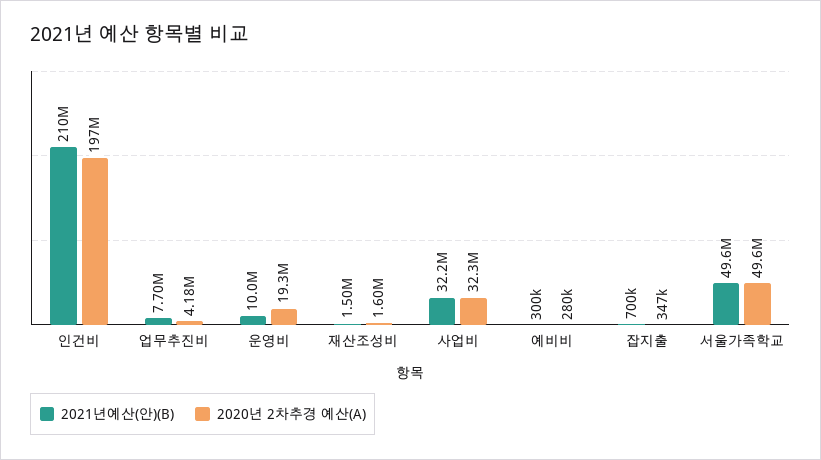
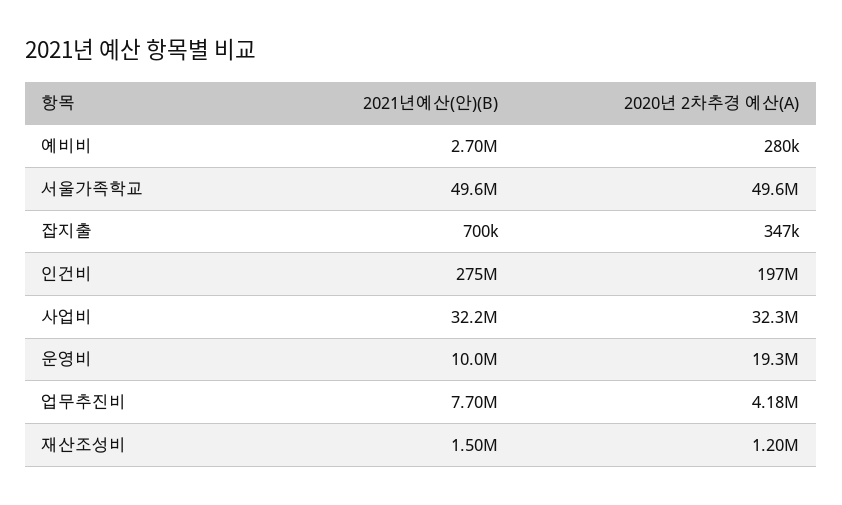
  {
    "2021년예산(안)(B)": {
-     "인건비": 210000000,
+     "인건비": 275000000,
      "업무추진비": 7700000,
      "운영비": 10000000,
      "재산조성비": 1500000,
      "사업비": 32200000,
-     "예비비": 300000,
+     "예비비": 2700000,
      "잡지출": 700000,
      "서울가족학교": 49600000
    },
    "2020년 2차추경 예산(A)": {
      "인건비": 197000000,
      "업무추진비": 4180000,
      "운영비": 19300000,
-     "재산조성비": 1600000,
+     "재산조성비": 1200000,
      "사업비": 32300000,
      "예비비": 280000,
      "잡지출": 347000,
      "서울가족학교": 49600000
    }
  }

